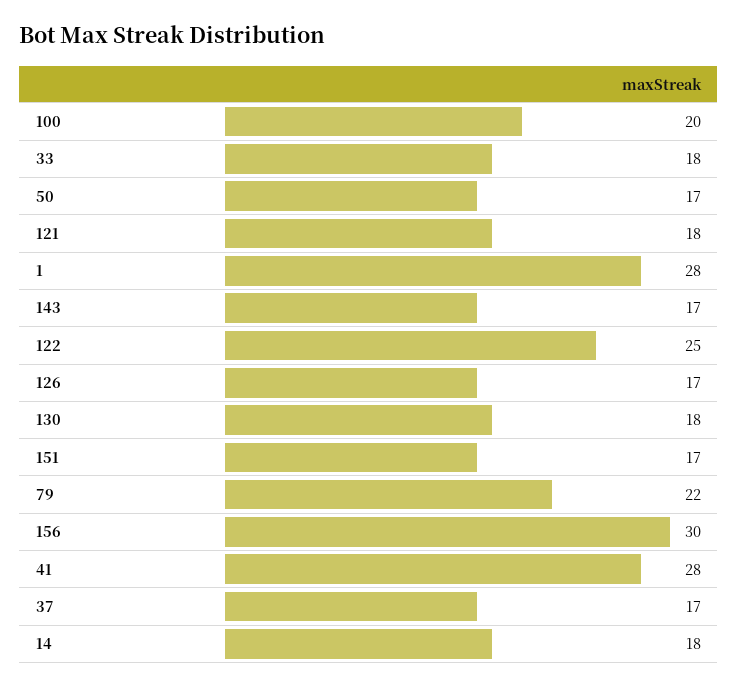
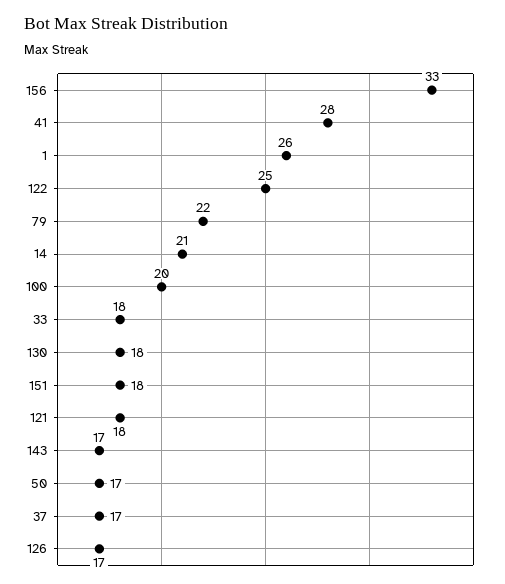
  {
    "100": 20,
    "33": 18,
    "50": 17,
    "121": 18,
-   "1": 28,
+   "1": 26,
    "143": 17,
    "122": 25,
    "126": 17,
    "130": 18,
-   "151": 17,
+   "151": 18,
    "79": 22,
-   "156": 30,
+   "156": 33,
    "41": 28,
    "37": 17,
-   "14": 18
+   "14": 21
  }

